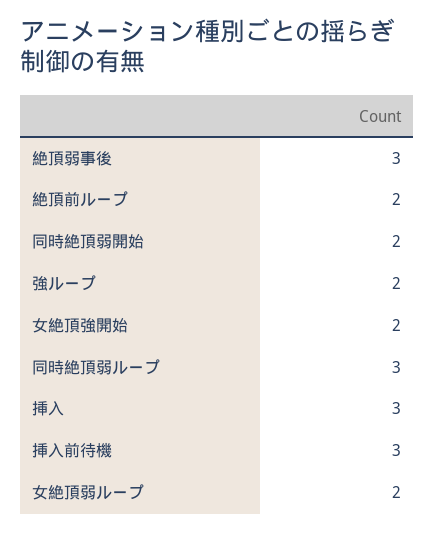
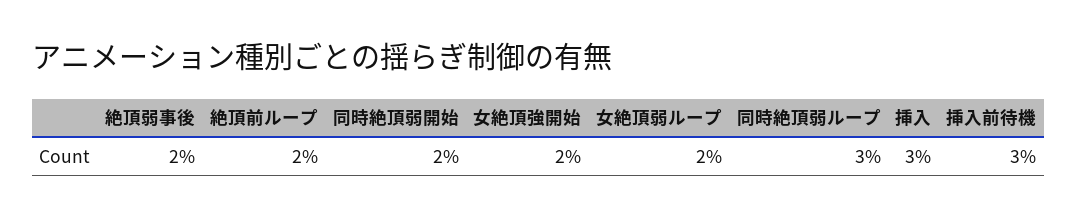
  {
-   "絶頂弱事後": 3,
+   "絶頂弱事後": 2,
    "絶頂前ループ": 2,
    "同時絶頂弱開始": 2,
-   "強ループ": 2,
    "女絶頂強開始": 2,
    "同時絶頂弱ループ": 3,
    "挿入": 3,
    "挿入前待機": 3,
    "女絶頂弱ループ": 2
  }

